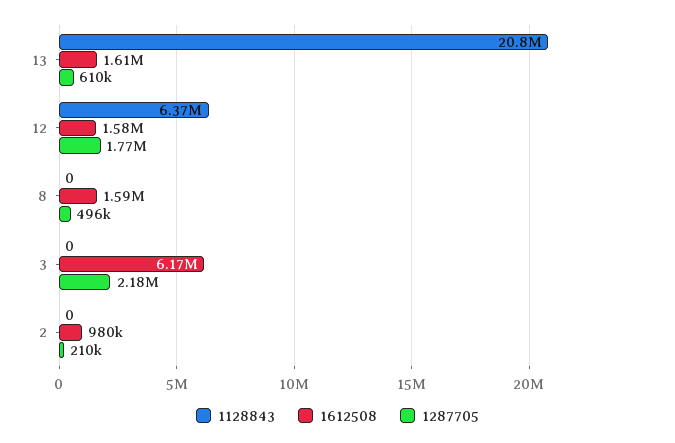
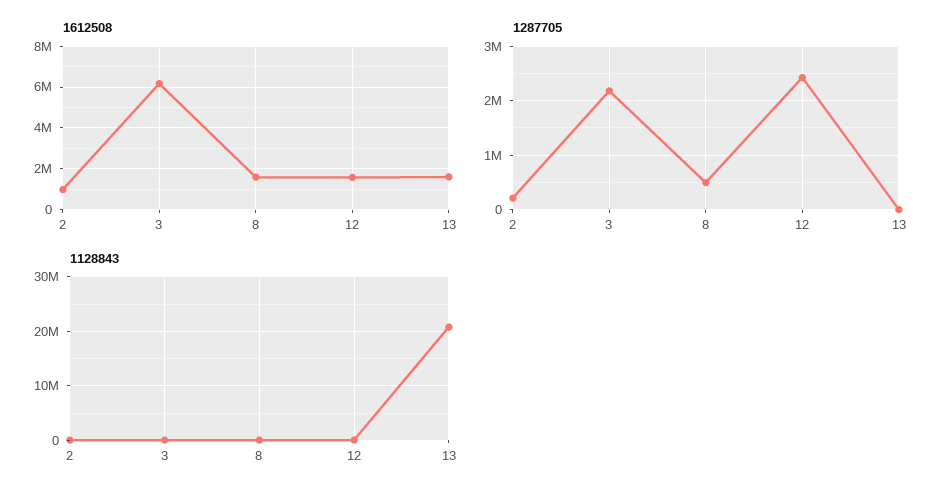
  {
    "1128843": {
      "13": 20800000,
-     "12": 6370000,
+     "12": 0,
      "8": 0,
      "3": 0,
      "2": 0
    },
    "1612508": {
      "13": 1610000,
      "12": 1580000,
      "8": 1590000,
      "3": 6170000,
      "2": 980000
    },
    "1287705": {
-     "13": 610000,
+     "13": 0,
-     "12": 1770000,
+     "12": 2400000,
      "8": 496000,
      "3": 2180000,
      "2": 210000
    }
  }

